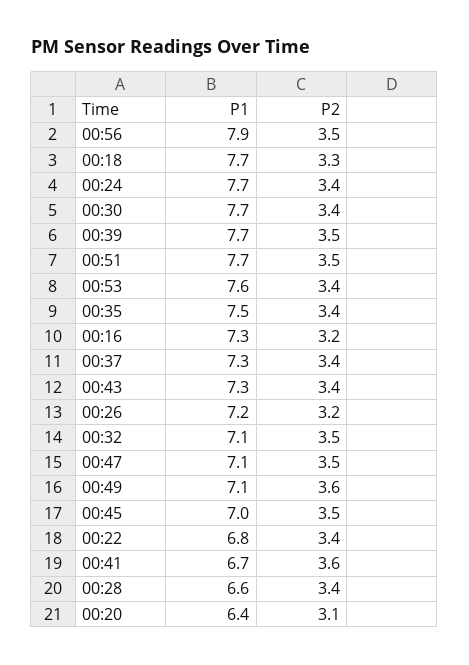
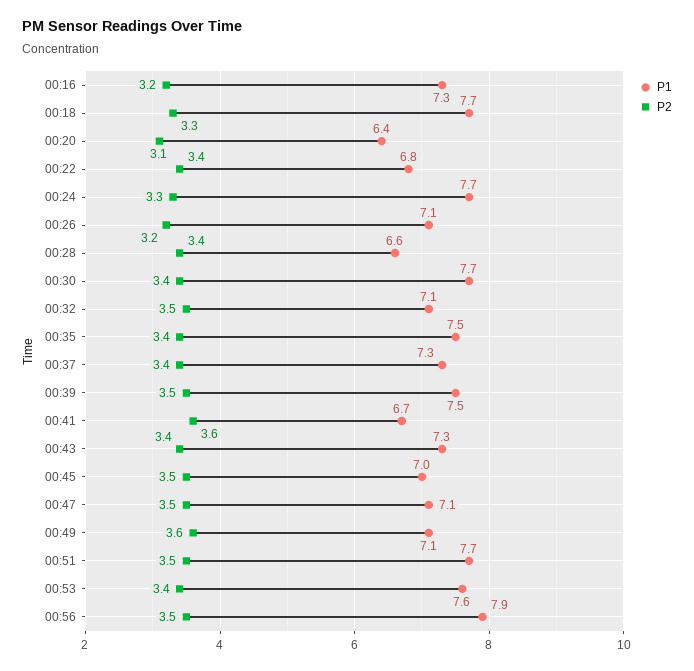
  {
    "P1": {
      "00:56": 7.9,
      "00:18": 7.7,
      "00:24": 7.7,
      "00:30": 7.7,
-     "00:39": 7.7,
+     "00:39": 7.5,
      "00:51": 7.7,
      "00:53": 7.6,
      "00:35": 7.5,
      "00:16": 7.3,
      "00:37": 7.3,
      "00:43": 7.3,
-     "00:26": 7.2,
+     "00:26": 7.1,
      "00:32": 7.1,
      "00:47": 7.1,
      "00:49": 7.1,
      "00:45": 7,
      "00:22": 6.8,
      "00:41": 6.7,
      "00:28": 6.6,
      "00:20": 6.4
    },
    "P2": {
      "00:56": 3.5,
      "00:18": 3.3,
-     "00:24": 3.4,
+     "00:24": 3.3,
      "00:30": 3.4,
      "00:39": 3.5,
      "00:51": 3.5,
      "00:53": 3.4,
      "00:35": 3.4,
      "00:16": 3.2,
      "00:37": 3.4,
      "00:43": 3.4,
      "00:26": 3.2,
      "00:32": 3.5,
      "00:47": 3.5,
      "00:49": 3.6,
      "00:45": 3.5,
      "00:22": 3.4,
      "00:41": 3.6,
      "00:28": 3.4,
      "00:20": 3.1
    }
  }

